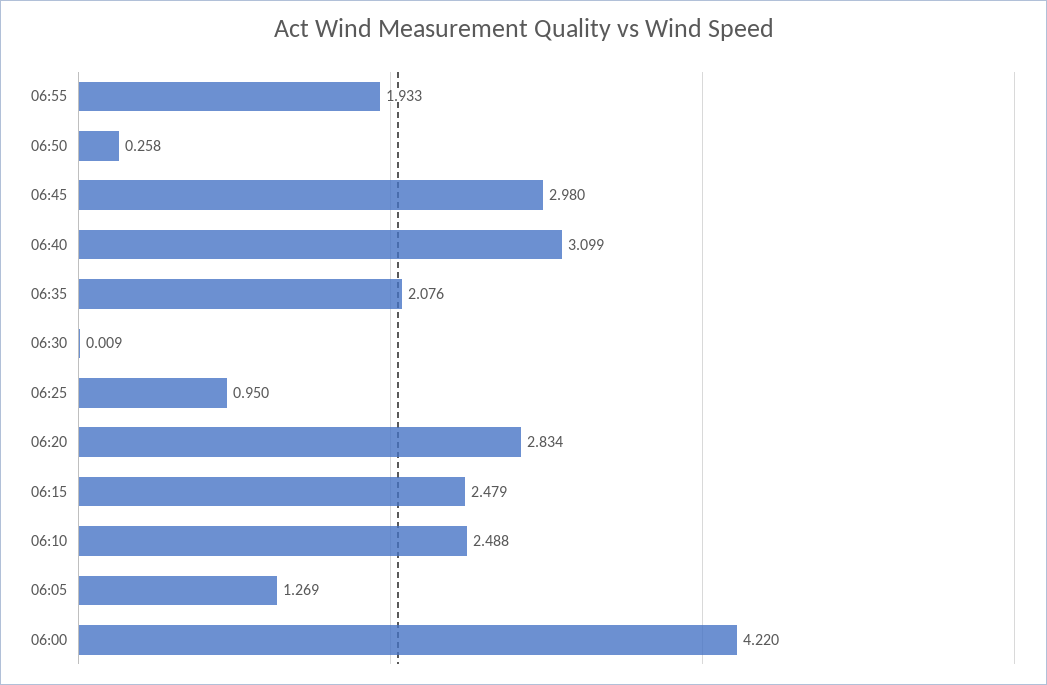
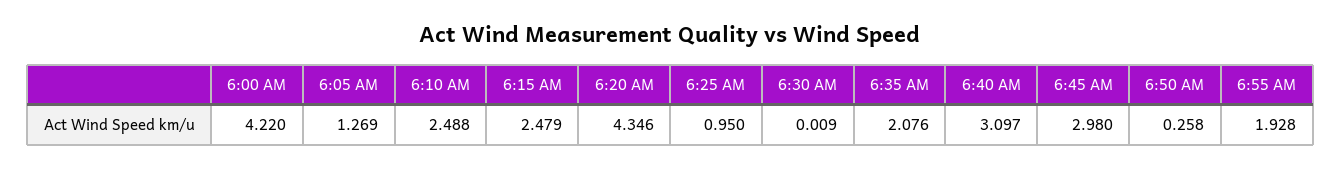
  {
-   "06:55": 1.933,
+   "06:55": 1.928,
    "06:50": 0.258,
    "06:45": 2.98,
-   "06:40": 3.099,
+   "06:40": 3.097,
    "06:35": 2.076,
    "06:30": 0.009,
    "06:25": 0.95,
-   "06:20": 2.834,
+   "06:20": 4.346,
    "06:15": 2.479,
    "06:10": 2.488,
    "06:05": 1.269,
    "06:00": 4.22
  }

